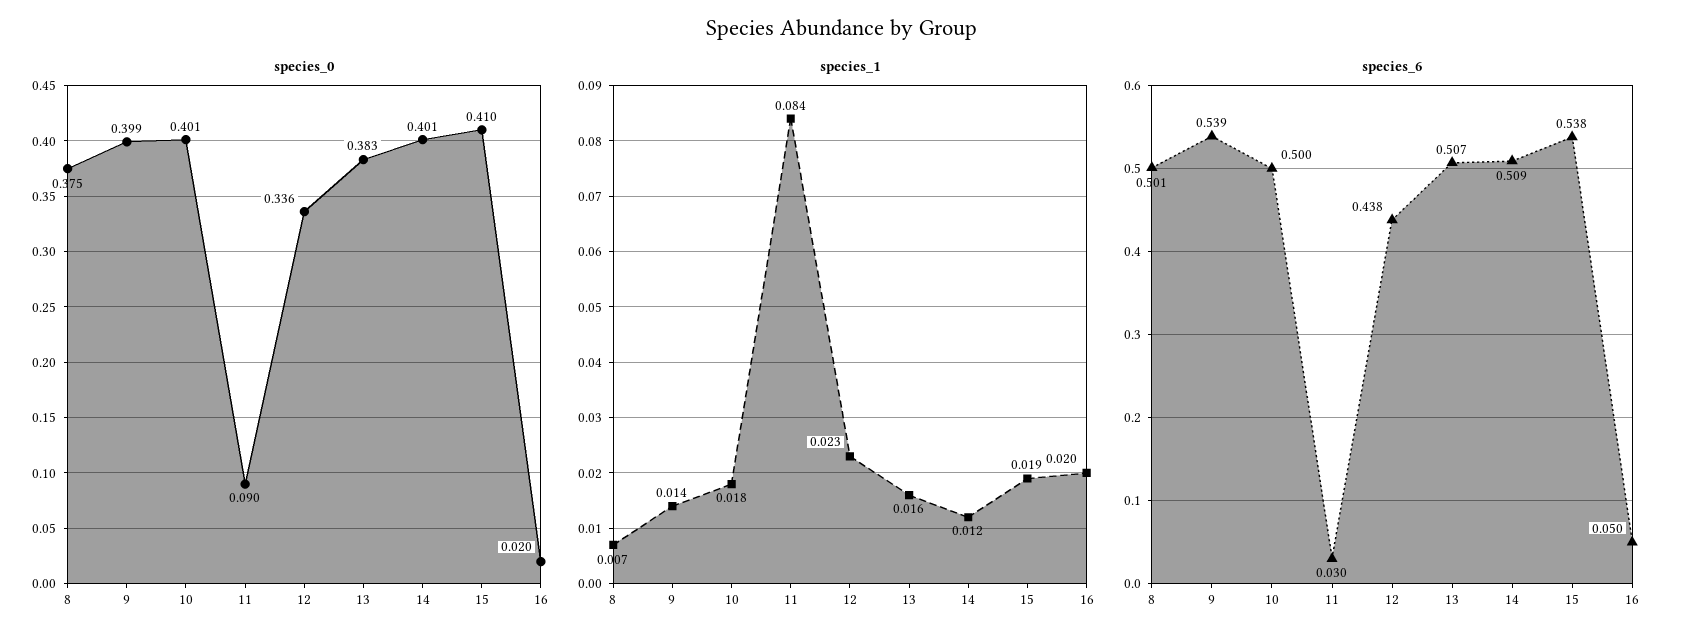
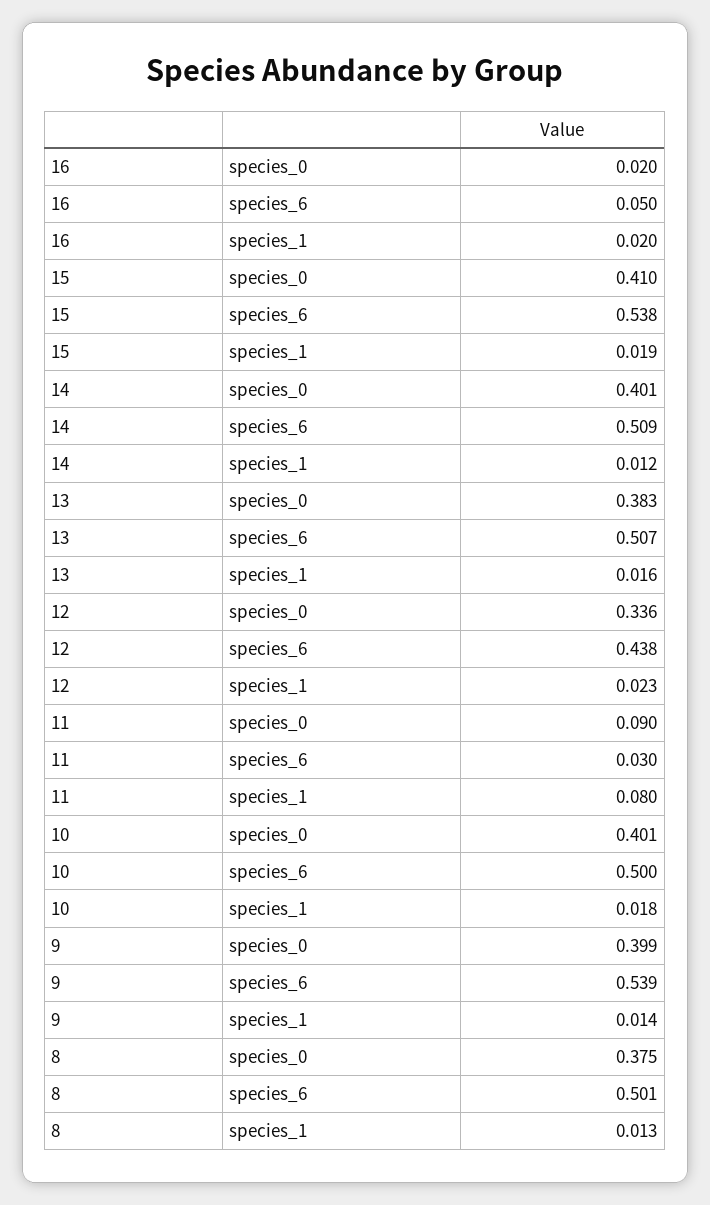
  {
    "species_0": {
      "8": 0.375,
      "9": 0.399,
      "10": 0.401,
      "11": 0.09,
      "12": 0.336,
      "13": 0.383,
      "14": 0.401,
      "15": 0.41,
      "16": 0.02
    },
    "species_1": {
-     "8": 0.007,
+     "8": 0.013,
      "9": 0.014,
      "10": 0.018,
-     "11": 0.084,
+     "11": 0.08,
      "12": 0.023,
      "13": 0.016,
      "14": 0.012,
      "15": 0.019,
      "16": 0.02
    },
    "species_6": {
      "8": 0.501,
      "9": 0.539,
      "10": 0.5,
      "11": 0.03,
      "12": 0.438,
      "13": 0.507,
      "14": 0.509,
      "15": 0.538,
      "16": 0.05
    }
  }

